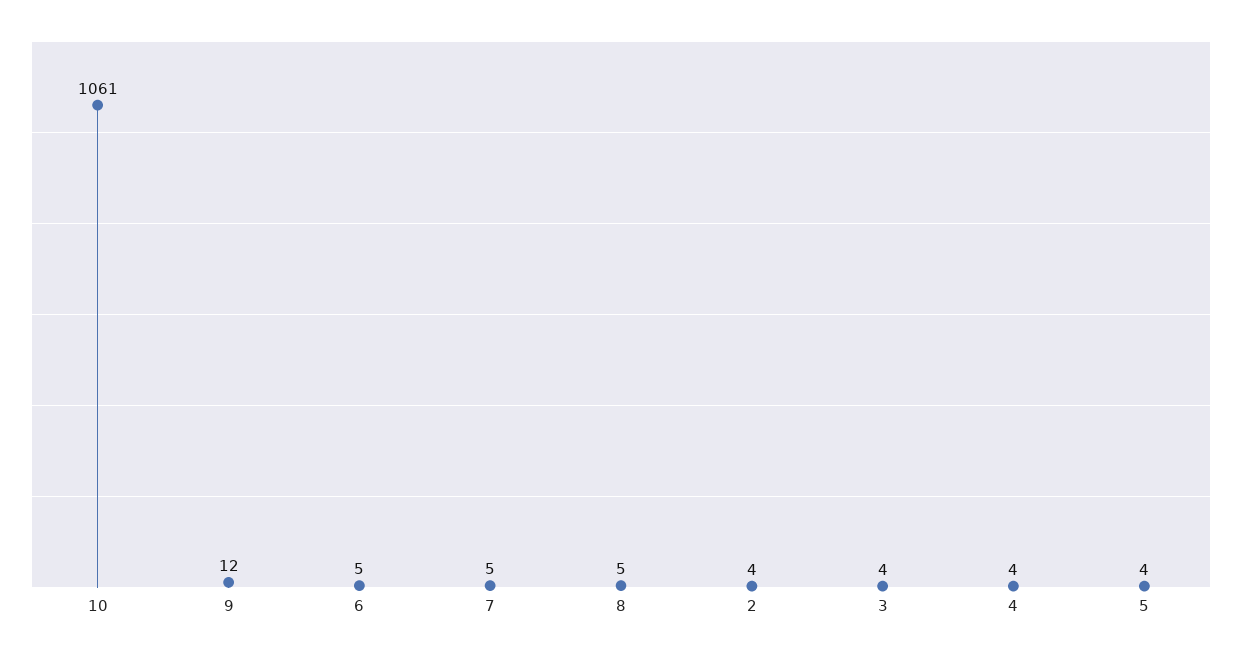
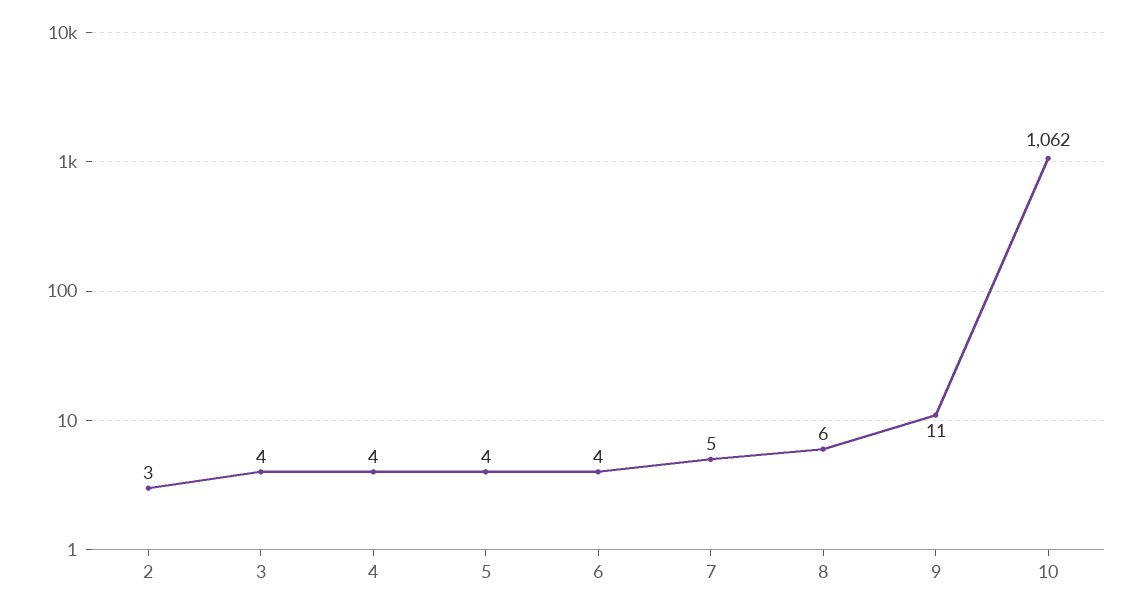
  {
-   "10": 1061,
+   "10": 1062,
-   "9": 12,
+   "9": 11,
-   "6": 5,
+   "6": 4,
    "7": 5,
-   "8": 5,
+   "8": 6,
-   "2": 4,
+   "2": 3,
    "3": 4,
    "4": 4,
    "5": 4
  }

